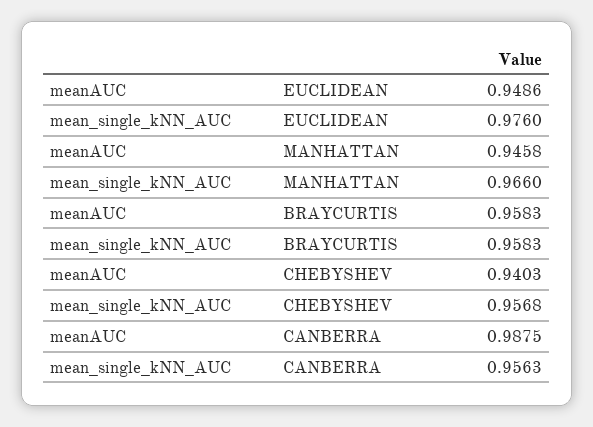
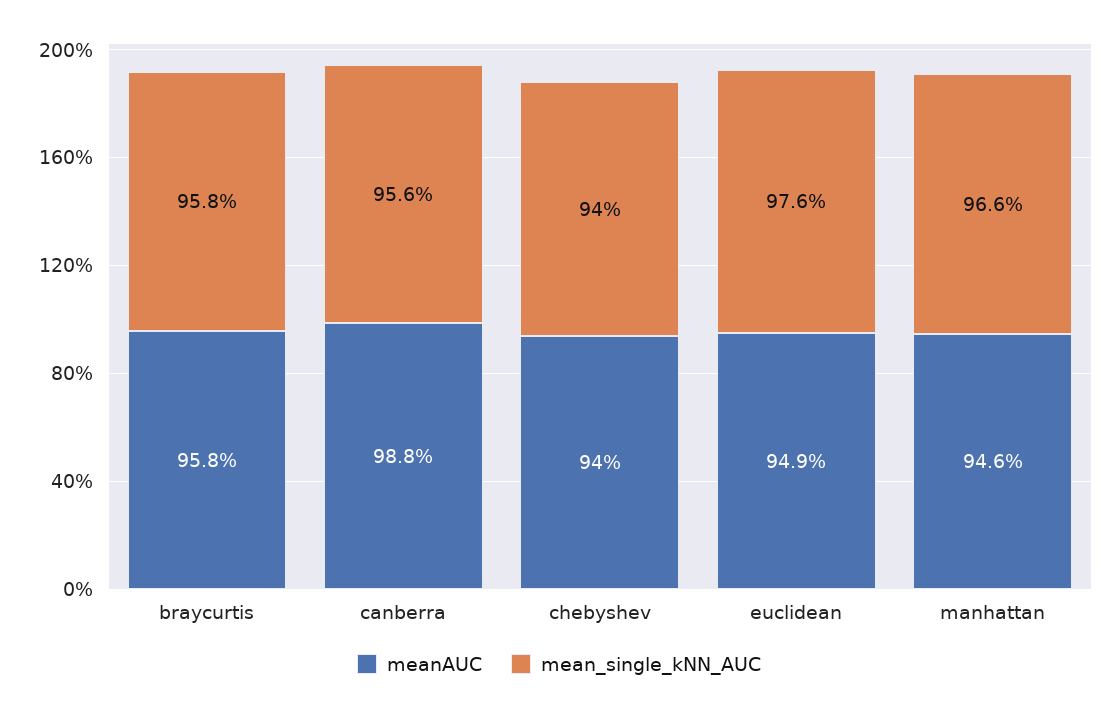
  {
    "meanAUC": {
      "EUCLIDEAN": 0.9486,
      "MANHATTAN": 0.9458,
      "BRAYCURTIS": 0.9583,
      "CHEBYSHEV": 0.9403,
      "CANBERRA": 0.9875
    },
    "mean_single_kNN_AUC": {
      "EUCLIDEAN": 0.976,
      "MANHATTAN": 0.966,
      "BRAYCURTIS": 0.9583,
-     "CHEBYSHEV": 0.9568,
+     "CHEBYSHEV": 0.94,
      "CANBERRA": 0.9563
    }
  }

